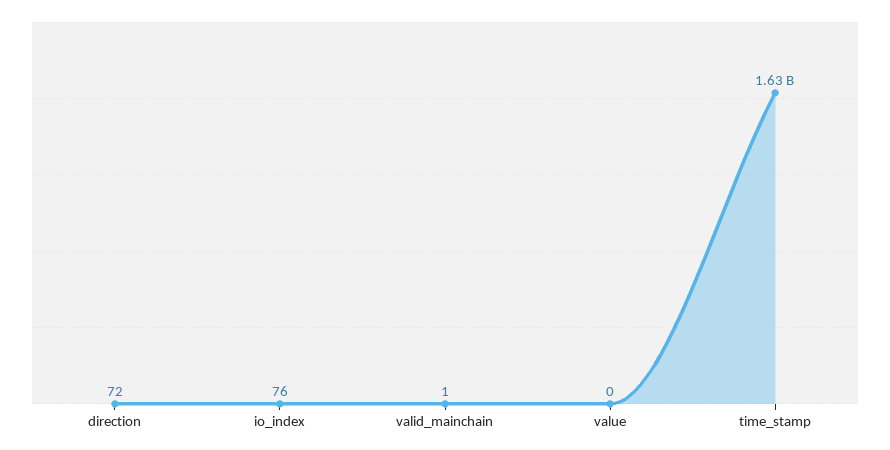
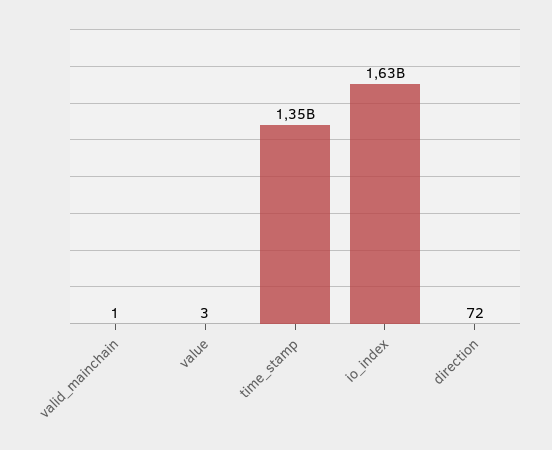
  {
    "direction": 72,
-   "io_index": 76,
+   "io_index": 1630000000,
    "valid_mainchain": 1,
-   "value": 0,
+   "value": 3,
-   "time_stamp": 1630000000
+   "time_stamp": 1350000000
  }

